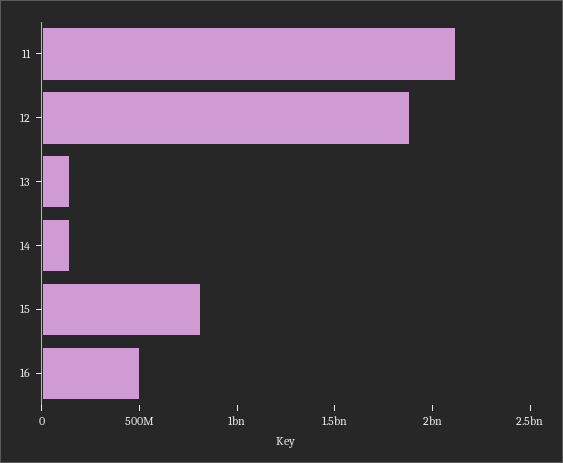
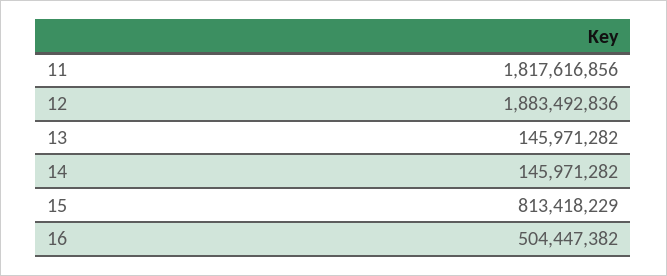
  {
-   "11": 2100000000,
+   "11": 1817616856,
    "12": 1883492836,
    "13": 145971282,
    "14": 145971282,
    "15": 813418229,
    "16": 504447382
  }

